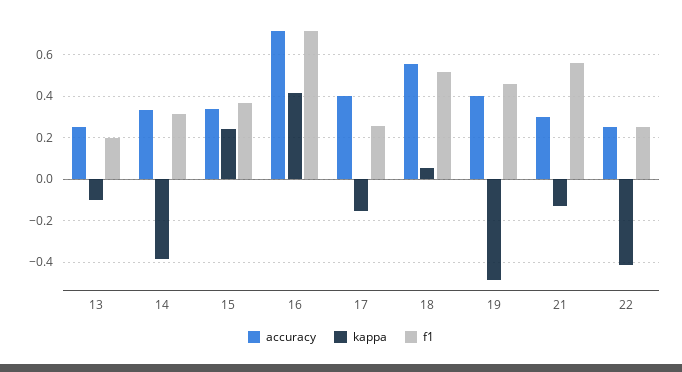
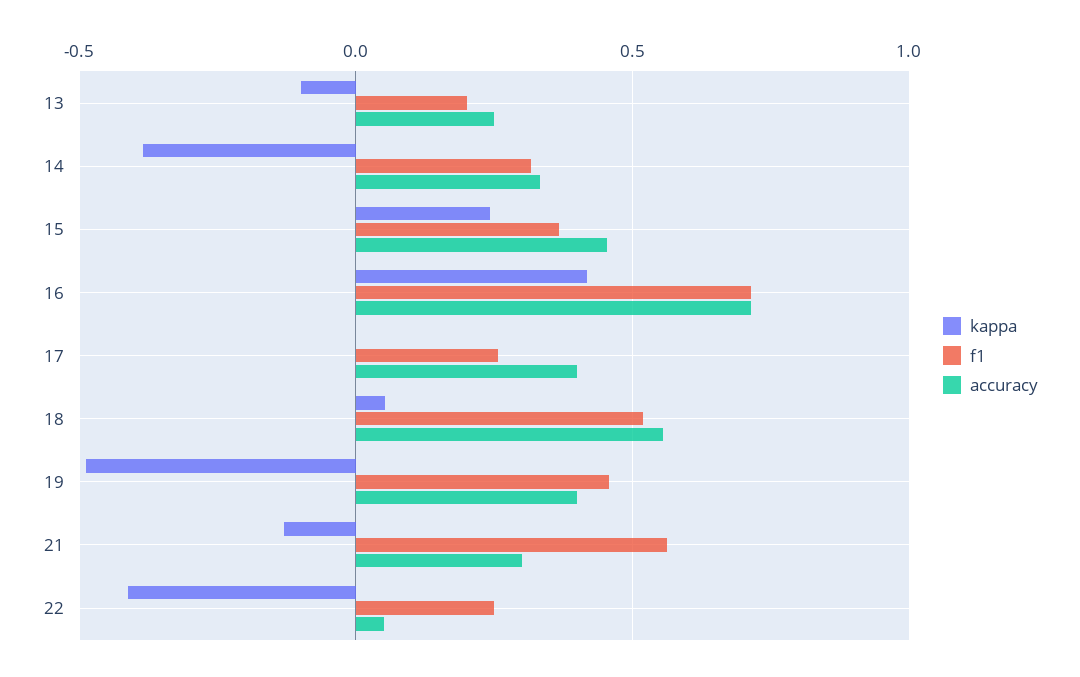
  {
    "accuracy": {
      "13": 0.25,
      "14": 0.35,
-     "15": 0.35,
+     "15": 0.45,
      "16": 0.7,
      "17": 0.4,
      "18": 0.55,
      "19": 0.4,
      "21": 0.3,
-     "22": 0.25
+     "22": 0.05
    },
    "kappa": {
      "13": -0.1,
      "14": -0.4,
      "15": 0.25,
      "16": 0.4,
-     "17": -0.15,
+     "17": 0,
      "18": 0.05,
      "19": -0.5,
      "21": -0.15,
      "22": -0.4
    },
    "f1": {
      "13": 0.2,
      "14": 0.3,
      "15": 0.35,
      "16": 0.7,
      "17": 0.25,
      "18": 0.5,
      "19": 0.45,
      "21": 0.55,
      "22": 0.25
    }
  }

